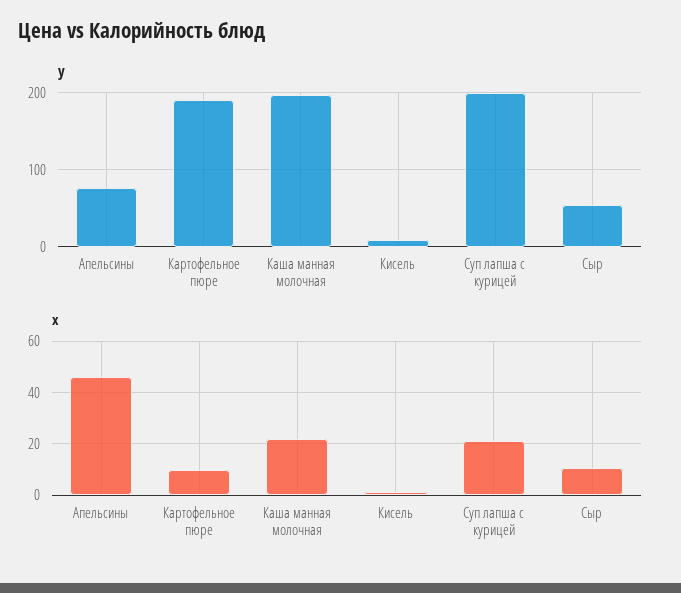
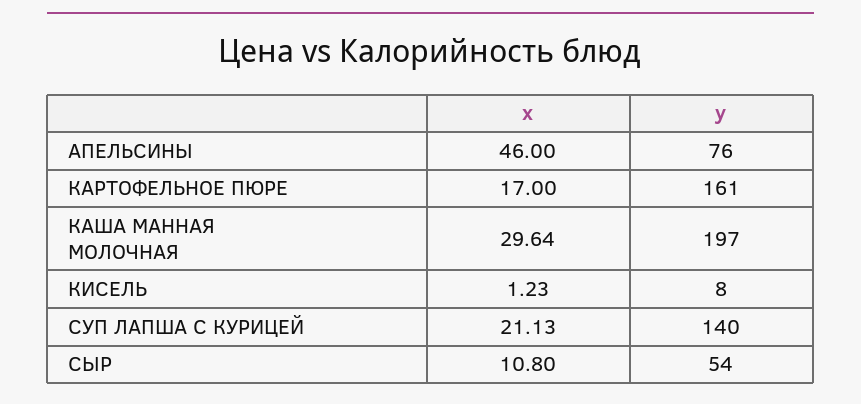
  {
    "y": {
      "Апельсины": 76,
-     "Картофельное пюре": 190,
+     "Картофельное пюре": 161,
      "Каша манная молочная": 197,
      "Кисель": 8,
-     "Суп лапша с курицей": 200,
+     "Суп лапша с курицей": 140,
      "Сыр": 54
    },
    "x": {
      "Апельсины": 46,
-     "Картофельное пюре": 10,
+     "Картофельное пюре": 17,
-     "Каша манная молочная": 22.5,
+     "Каша манная молочная": 29.64,
      "Кисель": 1.23,
      "Суп лапша с курицей": 21.13,
      "Сыр": 10.8
    }
  }

